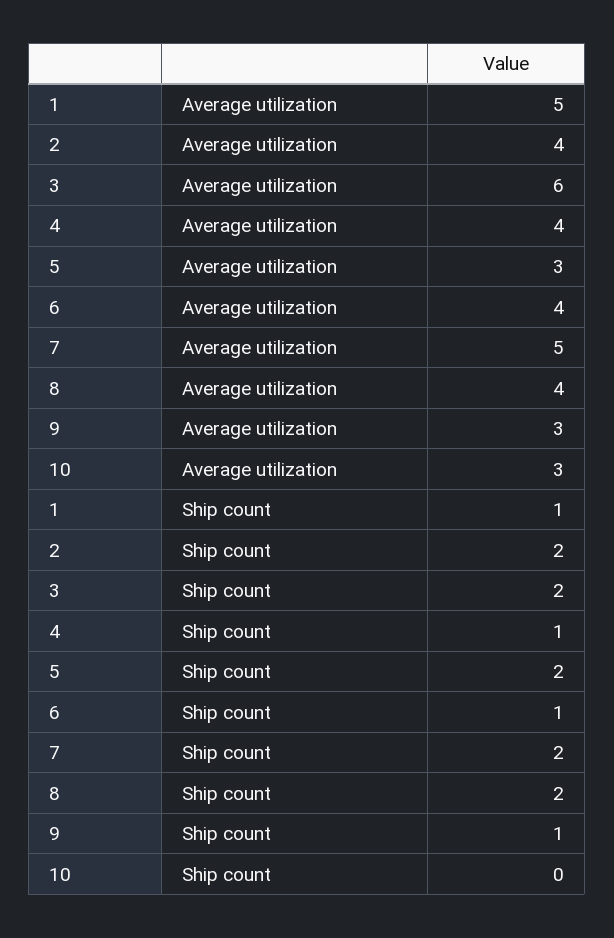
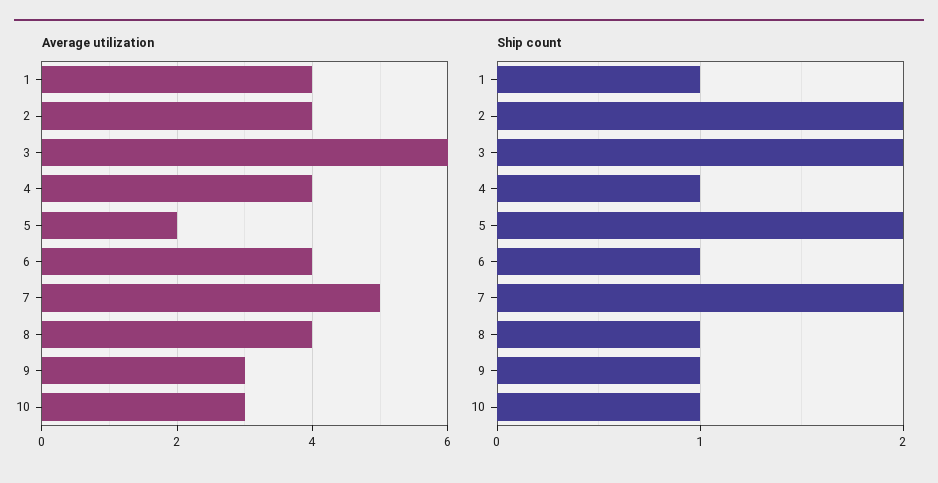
  {
    "Average utilization": {
-     "1": 5,
+     "1": 4,
      "2": 4,
      "3": 6,
      "4": 4,
-     "5": 3,
+     "5": 2,
      "6": 4,
      "7": 5,
      "8": 4,
      "9": 3,
      "10": 3
    },
    "Ship count": {
      "1": 1,
      "2": 2,
      "3": 2,
      "4": 1,
      "5": 2,
      "6": 1,
      "7": 2,
-     "8": 2,
+     "8": 1,
      "9": 1,
-     "10": 0
+     "10": 1
    }
  }

